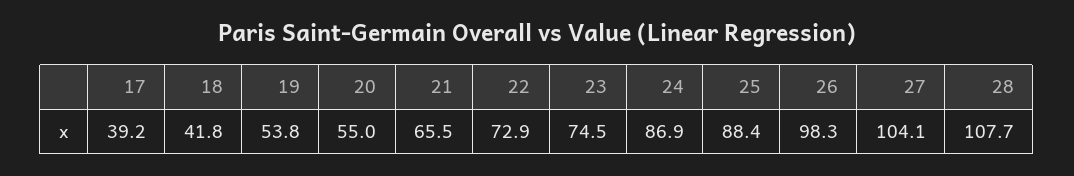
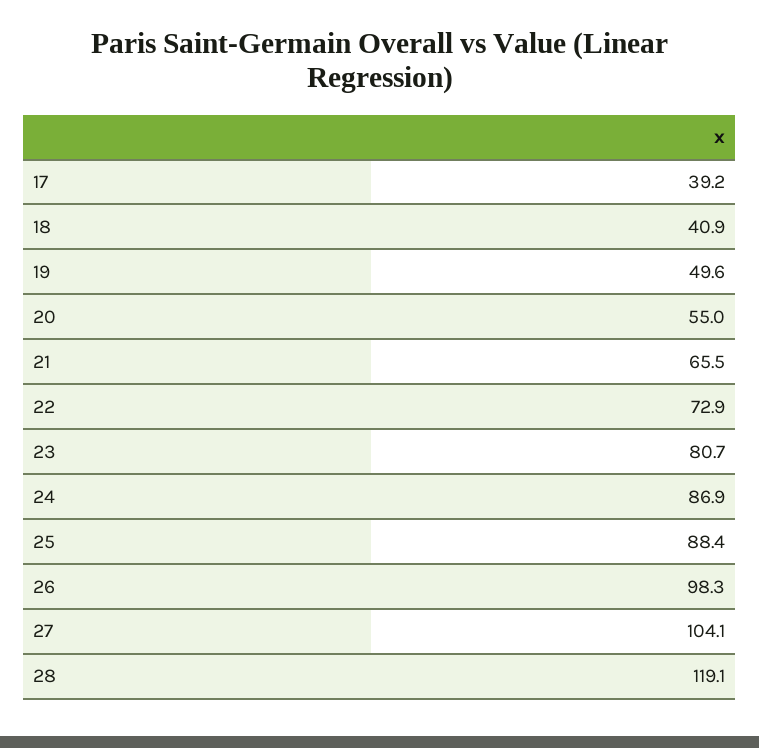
  {
    "17": 39.2,
-   "18": 41.8,
+   "18": 40.9,
-   "19": 53.8,
+   "19": 49.6,
    "20": 55,
    "21": 65.5,
    "22": 72.9,
-   "23": 74.5,
+   "23": 80.7,
    "24": 86.9,
    "25": 88.4,
    "26": 98.3,
    "27": 104.1,
-   "28": 107.7
+   "28": 119.1
  }

